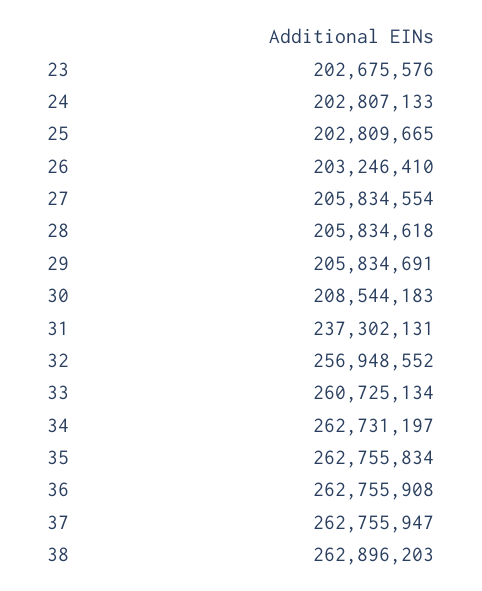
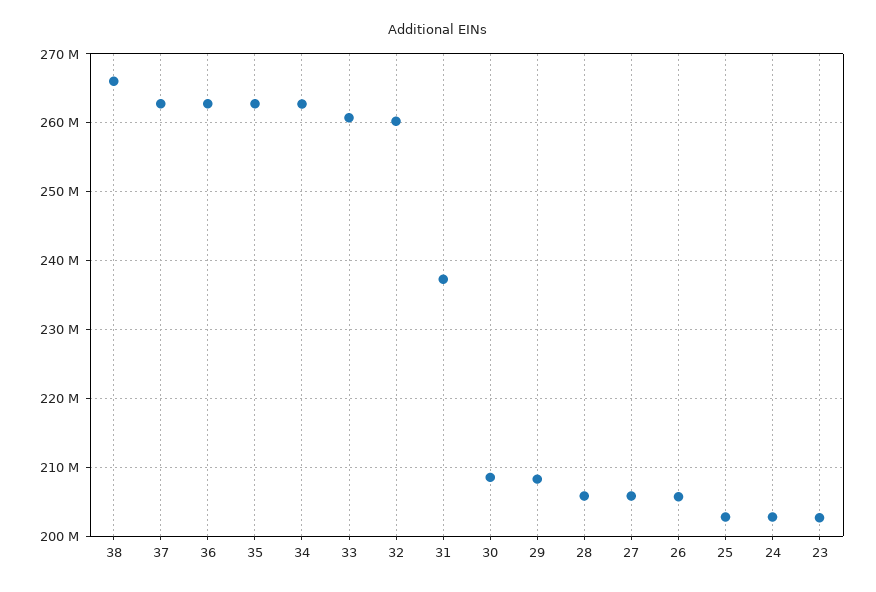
  {
    "23": 202675576,
    "24": 202807133,
    "25": 202809665,
-   "26": 203246410,
+   "26": 206000000,
    "27": 205834554,
    "28": 205834618,
-   "29": 205834691,
+   "29": 208000000,
    "30": 208544183,
    "31": 237302131,
-   "32": 256948552,
+   "32": 260000000,
    "33": 260725134,
    "34": 262731197,
    "35": 262755834,
    "36": 262755908,
    "37": 262755947,
-   "38": 262896203
+   "38": 266000000
  }

